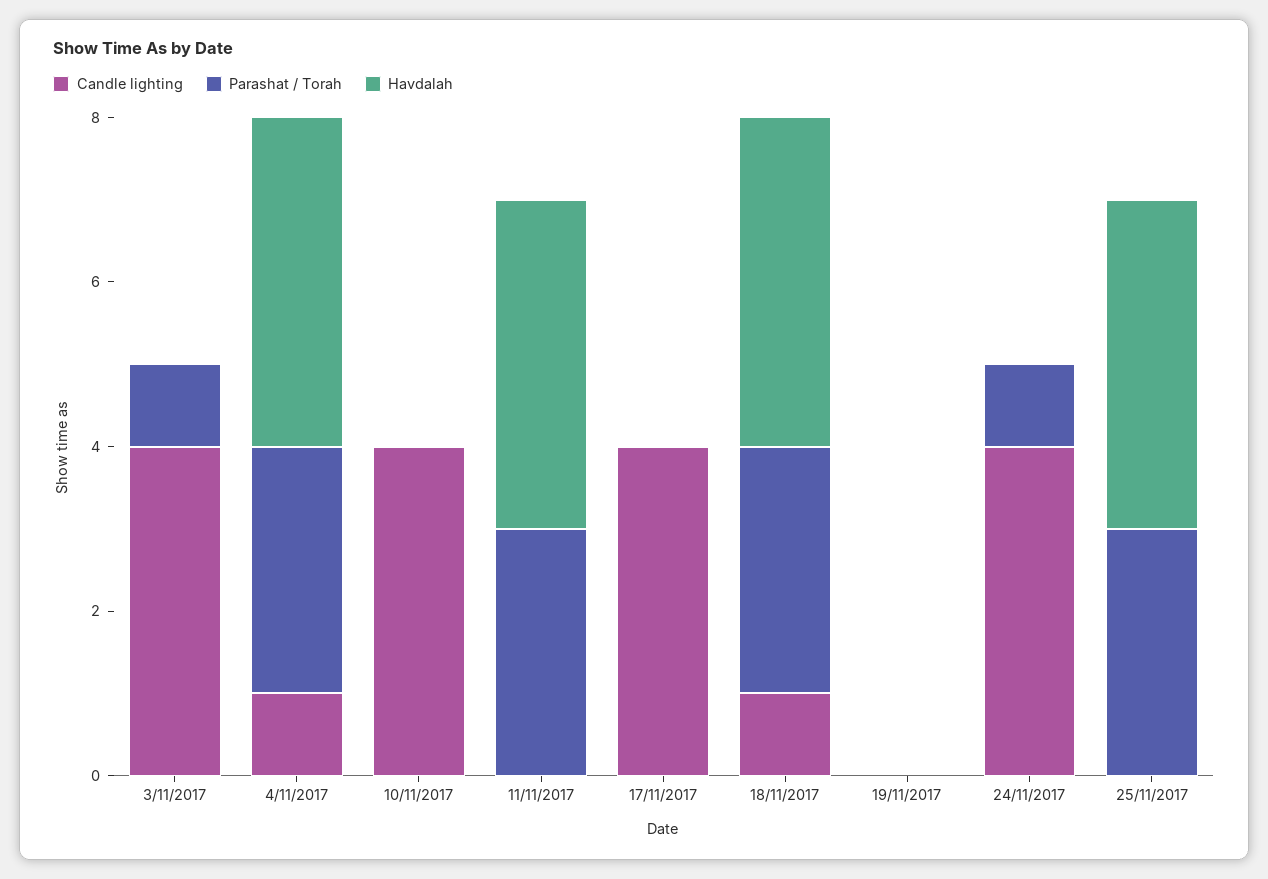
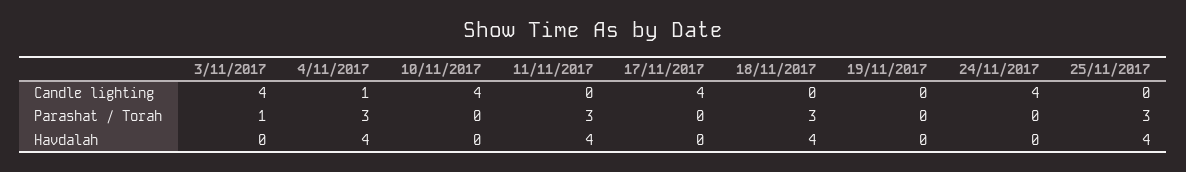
  {
    "Candle lighting": {
      "3/11/2017": 4,
      "4/11/2017": 1,
      "10/11/2017": 4,
      "11/11/2017": 0,
      "17/11/2017": 4,
-     "18/11/2017": 1,
+     "18/11/2017": 0,
      "19/11/2017": 0,
      "24/11/2017": 4,
      "25/11/2017": 0
    },
    "Parashat / Torah": {
      "3/11/2017": 1,
      "4/11/2017": 3,
      "10/11/2017": 0,
      "11/11/2017": 3,
      "17/11/2017": 0,
      "18/11/2017": 3,
      "19/11/2017": 0,
-     "24/11/2017": 1,
+     "24/11/2017": 0,
      "25/11/2017": 3
    },
    "Havdalah": {
      "3/11/2017": 0,
      "4/11/2017": 4,
      "10/11/2017": 0,
      "11/11/2017": 4,
      "17/11/2017": 0,
      "18/11/2017": 4,
      "19/11/2017": 0,
      "24/11/2017": 0,
      "25/11/2017": 4
    }
  }

